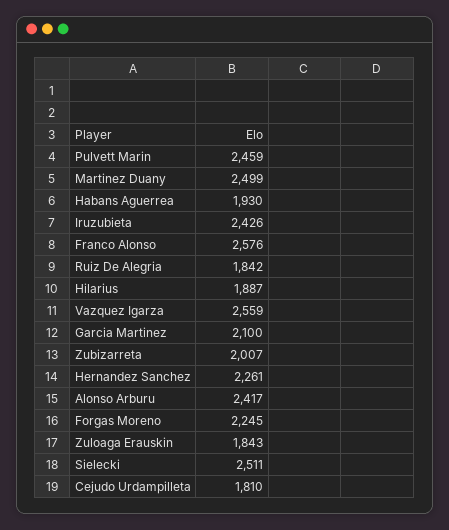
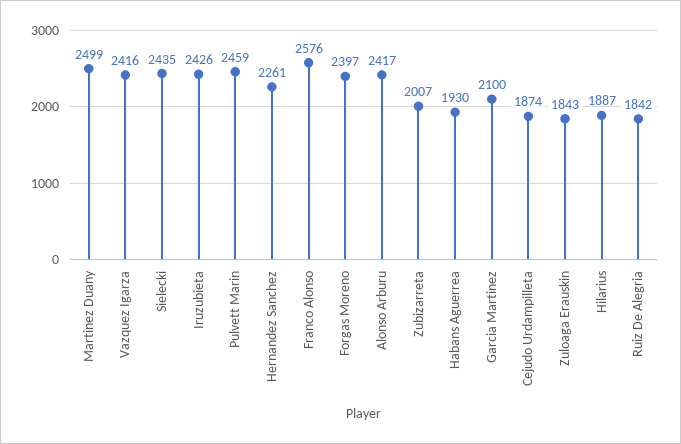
  {
    "Pulvett Marin": 2459,
    "Martinez Duany": 2499,
    "Habans Aguerrea": 1930,
    "Iruzubieta": 2426,
    "Franco Alonso": 2576,
    "Ruiz De Alegria": 1842,
    "Hilarius": 1887,
-   "Vazquez Igarza": 2559,
+   "Vazquez Igarza": 2416,
    "Garcia Martinez": 2100,
    "Zubizarreta": 2007,
    "Hernandez Sanchez": 2261,
    "Alonso Arburu": 2417,
-   "Forgas Moreno": 2245,
+   "Forgas Moreno": 2397,
    "Zuloaga Erauskin": 1843,
-   "Sielecki": 2511,
+   "Sielecki": 2435,
-   "Cejudo Urdampilleta": 1810
+   "Cejudo Urdampilleta": 1874
  }

